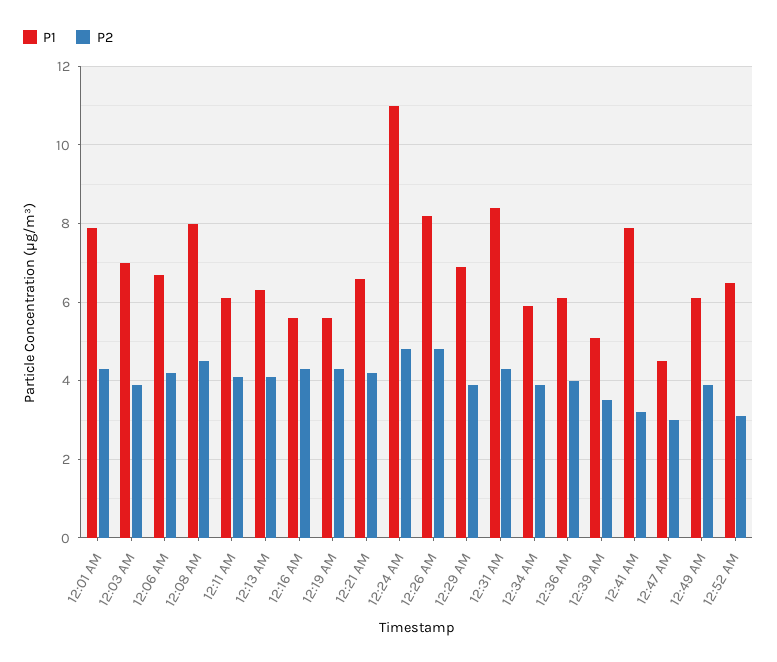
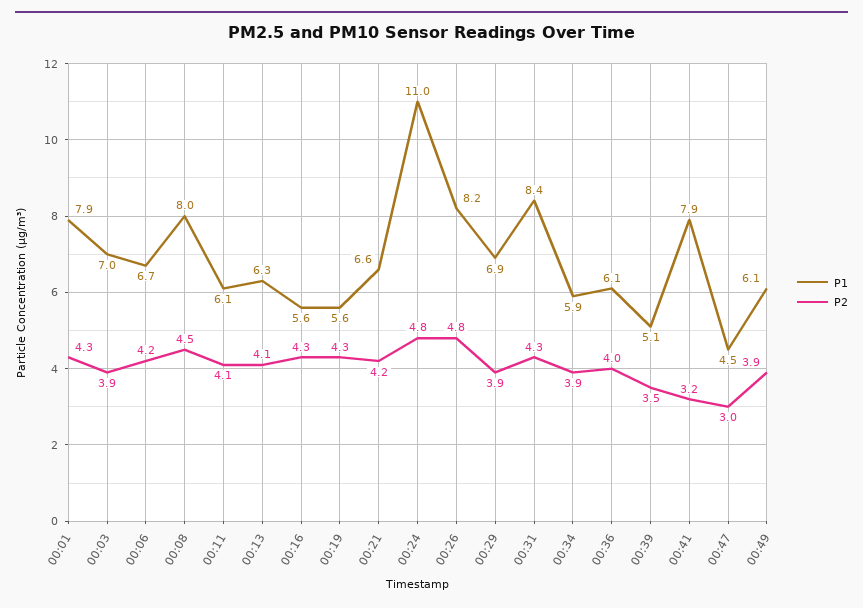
  {
    "P1": {
      "12:01 AM": 7.9,
      "12:03 AM": 7,
      "12:06 AM": 6.7,
      "12:08 AM": 8,
      "12:11 AM": 6.1,
      "12:13 AM": 6.3,
      "12:16 AM": 5.6,
      "12:19 AM": 5.6,
      "12:21 AM": 6.6,
      "12:24 AM": 11,
      "12:26 AM": 8.2,
      "12:29 AM": 6.9,
      "12:31 AM": 8.4,
      "12:34 AM": 5.9,
      "12:36 AM": 6.1,
      "12:39 AM": 5.1,
      "12:41 AM": 7.9,
      "12:47 AM": 4.5,
-     "12:49 AM": 6.1,
+     "12:49 AM": 6.1
-     "12:52 AM": 6.5
    },
    "P2": {
      "12:01 AM": 4.3,
      "12:03 AM": 3.9,
      "12:06 AM": 4.2,
      "12:08 AM": 4.5,
      "12:11 AM": 4.1,
      "12:13 AM": 4.1,
      "12:16 AM": 4.3,
      "12:19 AM": 4.3,
      "12:21 AM": 4.2,
      "12:24 AM": 4.8,
      "12:26 AM": 4.8,
      "12:29 AM": 3.9,
      "12:31 AM": 4.3,
      "12:34 AM": 3.9,
      "12:36 AM": 4,
      "12:39 AM": 3.5,
      "12:41 AM": 3.2,
      "12:47 AM": 3,
-     "12:49 AM": 3.9,
+     "12:49 AM": 3.9
-     "12:52 AM": 3
    }
  }

